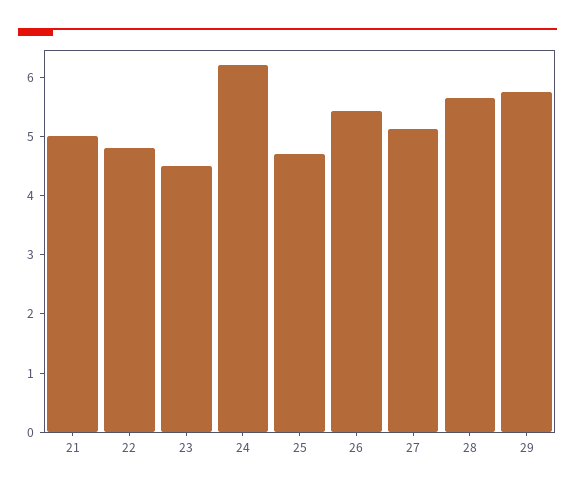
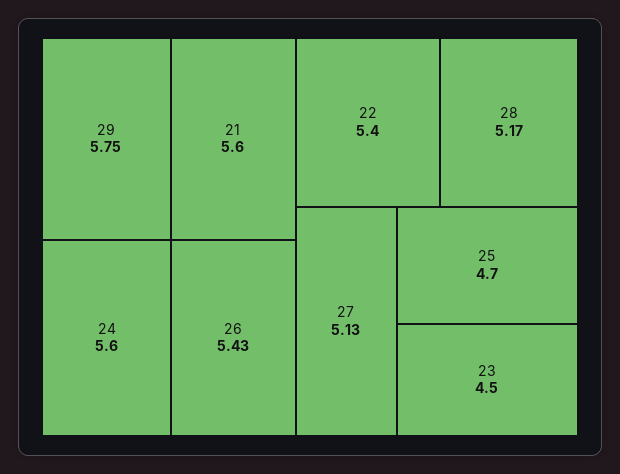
  {
-   "21": 5,
+   "21": 5.6,
-   "22": 4.8,
+   "22": 5.4,
    "23": 4.5,
-   "24": 6.2,
+   "24": 5.6,
    "25": 4.7,
    "26": 5.43,
    "27": 5.13,
-   "28": 5.6,
+   "28": 5.17,
    "29": 5.75
  }

